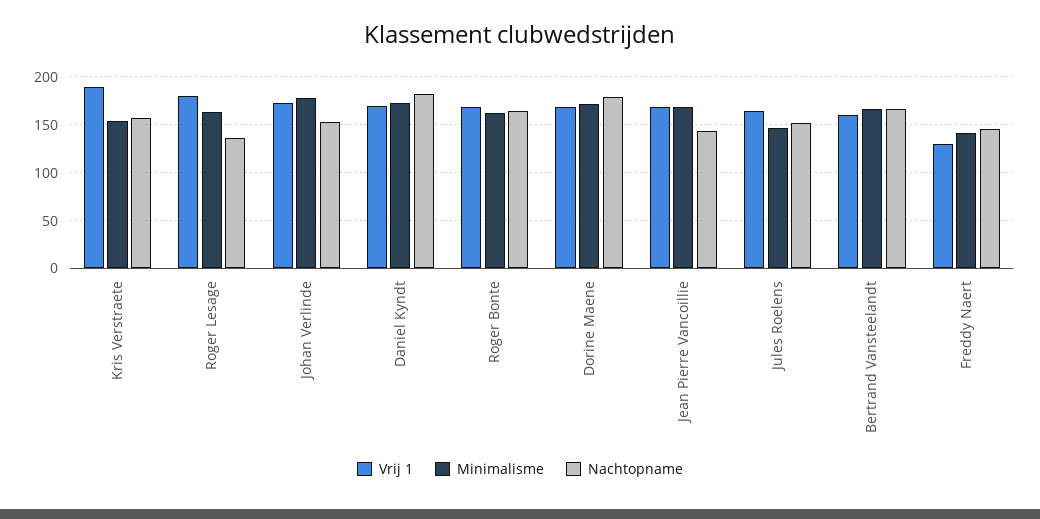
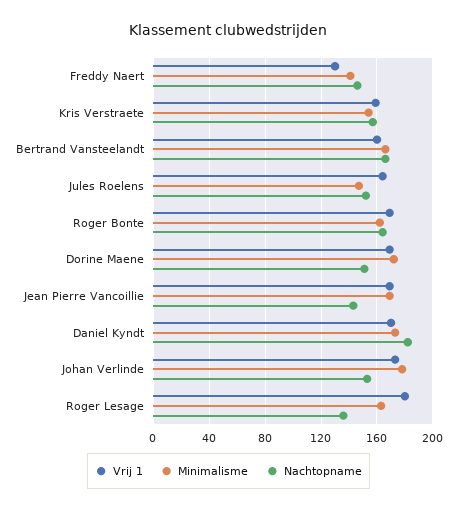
  {
    "Vrij 1": {
-     "Kris Verstraete": 190,
+     "Kris Verstraete": 160,
      "Roger Lesage": 180,
      "Johan Verlinde": 175,
      "Daniel Kyndt": 170,
      "Roger Bonte": 170,
      "Dorine Maene": 170,
      "Jean Pierre Vancoillie": 170,
      "Jules Roelens": 165,
      "Bertrand Vansteelandt": 160,
      "Freddy Naert": 130
    },
    "Minimalisme": {
      "Kris Verstraete": 155,
      "Roger Lesage": 165,
      "Johan Verlinde": 180,
      "Daniel Kyndt": 175,
      "Roger Bonte": 160,
      "Dorine Maene": 170,
      "Jean Pierre Vancoillie": 170,
      "Jules Roelens": 145,
      "Bertrand Vansteelandt": 165,
      "Freddy Naert": 140
    },
    "Nachtopname": {
      "Kris Verstraete": 155,
      "Roger Lesage": 135,
      "Johan Verlinde": 155,
      "Daniel Kyndt": 180,
      "Roger Bonte": 165,
-     "Dorine Maene": 180,
+     "Dorine Maene": 150,
      "Jean Pierre Vancoillie": 145,
      "Jules Roelens": 150,
      "Bertrand Vansteelandt": 165,
      "Freddy Naert": 145
    }
  }

